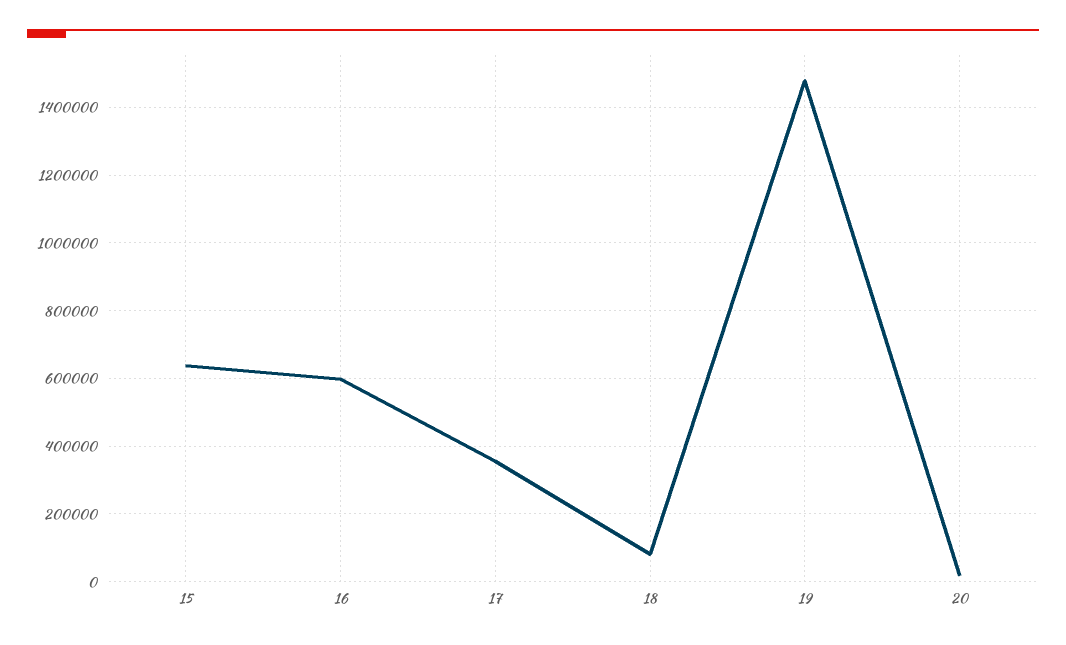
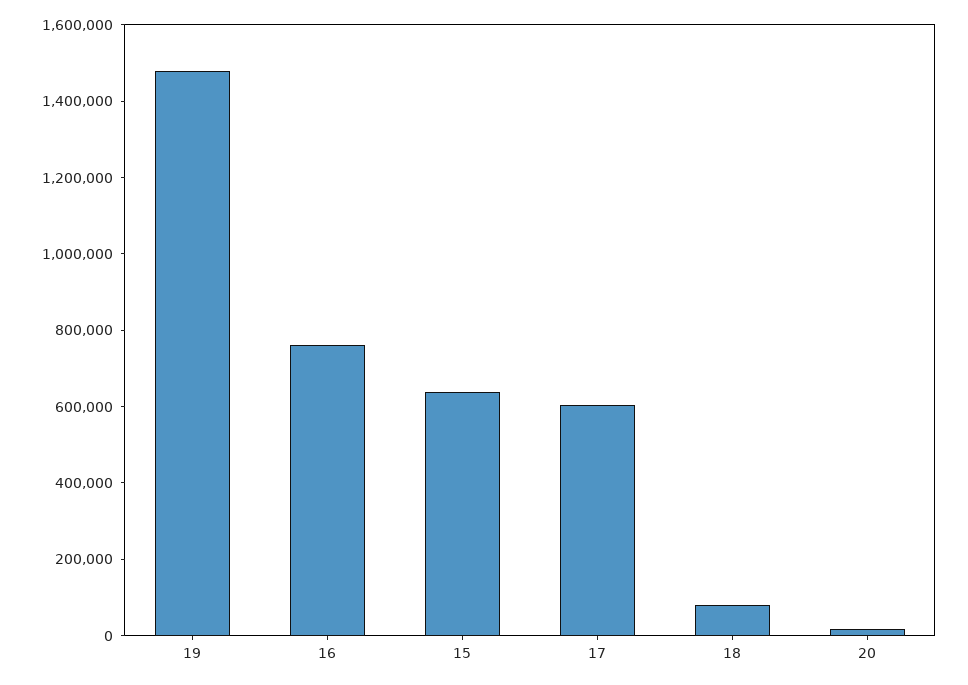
  {
    "15": 640000,
-   "16": 600000,
+   "16": 750000,
-   "17": 360000,
+   "17": 600000,
    "18": 80000,
    "19": 1480000,
    "20": 20000
  }

